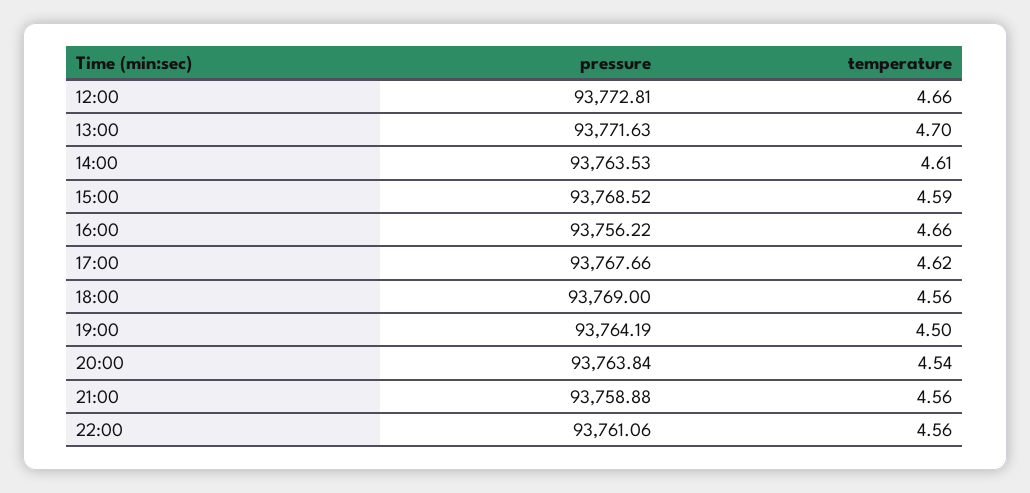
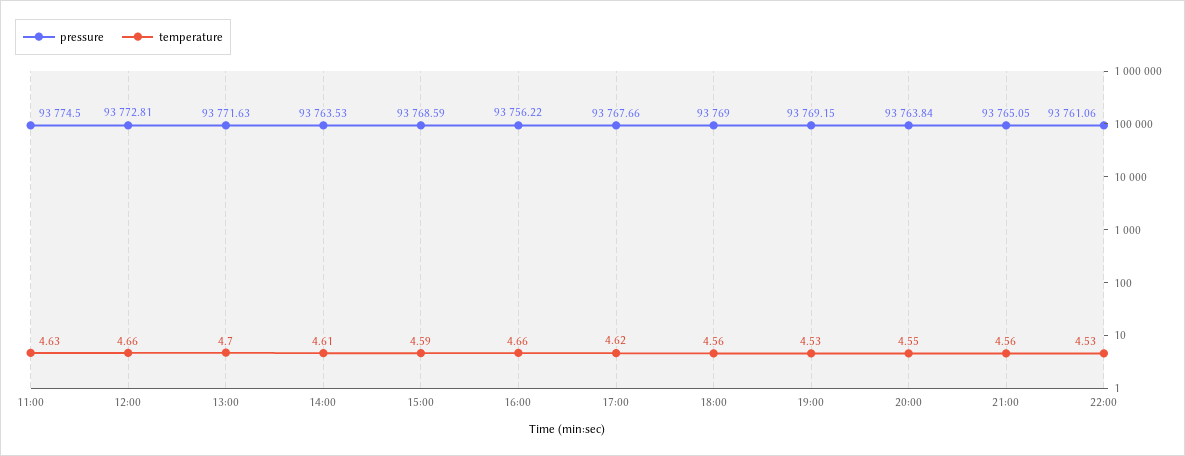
  {
    "pressure": {
      "12:00": 93772.81,
      "13:00": 93771.63,
      "14:00": 93763.53,
-     "15:00": 93768.52,
+     "15:00": 93768.59,
      "16:00": 93756.22,
      "17:00": 93767.66,
      "18:00": 93769,
-     "19:00": 93764.19,
+     "19:00": 93769.15,
      "20:00": 93763.84,
-     "21:00": 93758.88,
+     "21:00": 93765.05,
-     "22:00": 93761.06
+     "22:00": 93761.06,
+     "11:00": 93774.5
    },
    "temperature": {
      "12:00": 4.66,
      "13:00": 4.7,
      "14:00": 4.61,
      "15:00": 4.59,
      "16:00": 4.66,
      "17:00": 4.62,
      "18:00": 4.56,
-     "19:00": 4.5,
+     "19:00": 4.53,
-     "20:00": 4.54,
+     "20:00": 4.55,
      "21:00": 4.56,
-     "22:00": 4.56
+     "22:00": 4.53,
+     "11:00": 4.63
    }
  }

